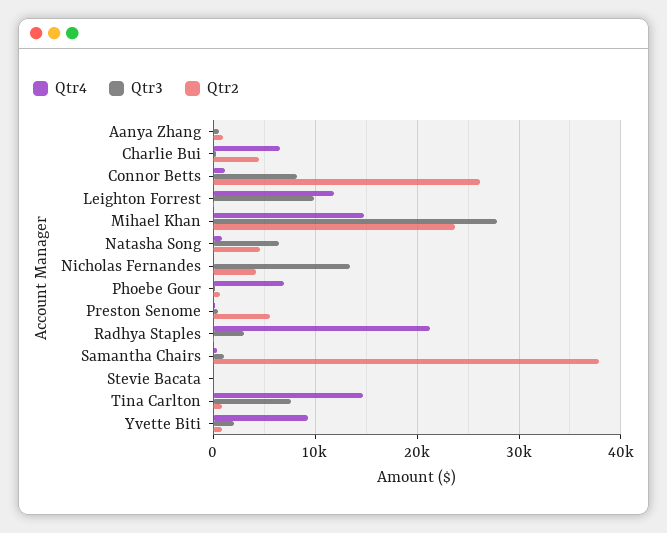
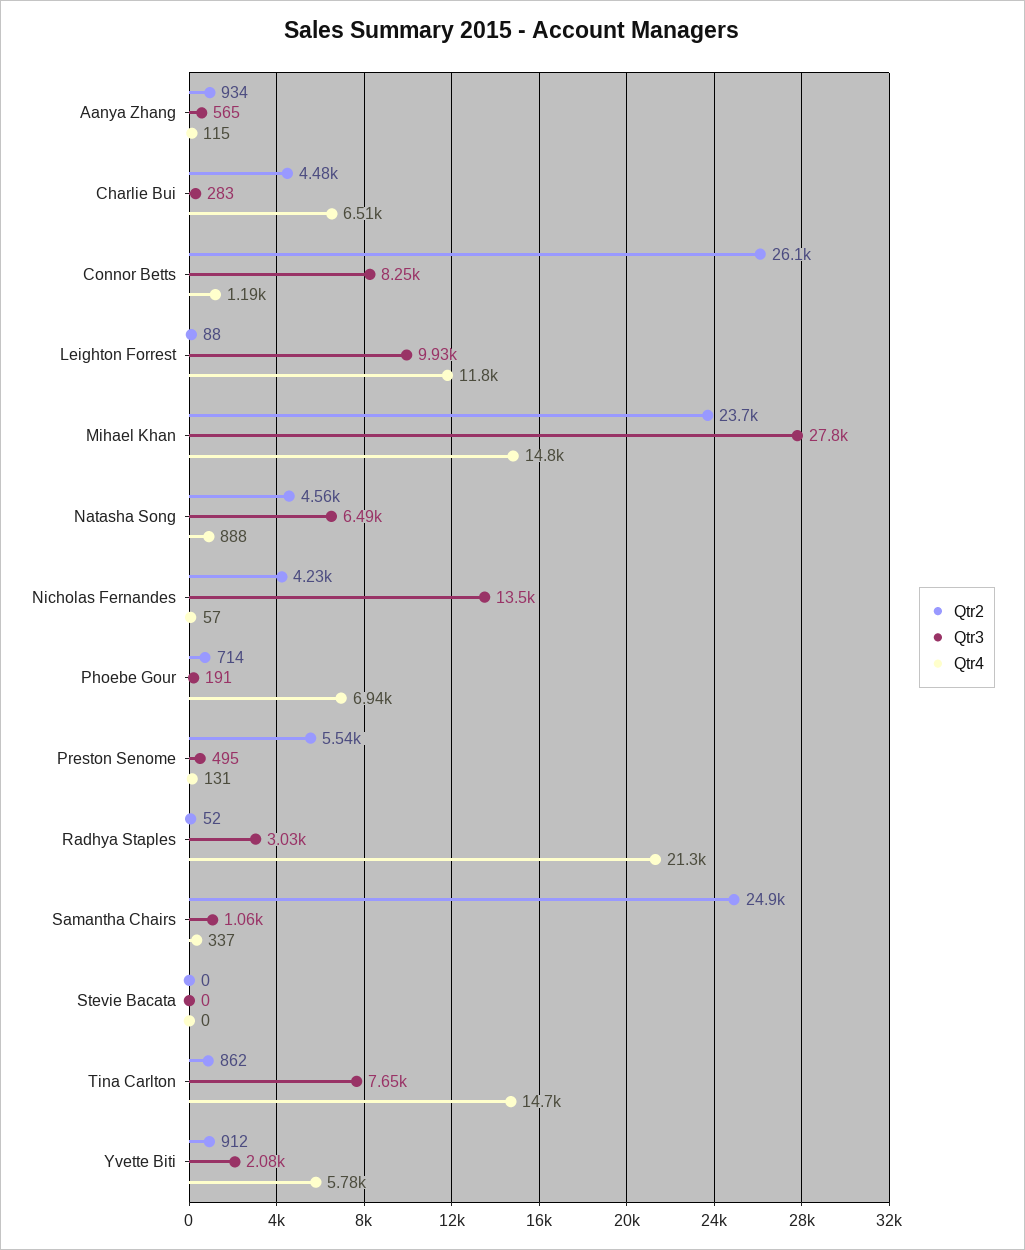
  {
    "Qtr4": {
      "Aanya Zhang": 115,
      "Charlie Bui": 6510,
      "Connor Betts": 1190,
      "Leighton Forrest": 11800,
      "Mihael Khan": 14800,
      "Natasha Song": 888,
      "Nicholas Fernandes": 57,
      "Phoebe Gour": 6940,
      "Preston Senome": 131,
      "Radhya Staples": 21300,
      "Samantha Chairs": 337,
      "Stevie Bacata": 0,
      "Tina Carlton": 14700,
-     "Yvette Biti": 9000
+     "Yvette Biti": 5780
    },
    "Qtr3": {
      "Aanya Zhang": 565,
      "Charlie Bui": 283,
      "Connor Betts": 8250,
      "Leighton Forrest": 9930,
      "Mihael Khan": 27800,
      "Natasha Song": 6490,
      "Nicholas Fernandes": 13500,
      "Phoebe Gour": 191,
      "Preston Senome": 495,
      "Radhya Staples": 3030,
      "Samantha Chairs": 1060,
      "Stevie Bacata": 0,
      "Tina Carlton": 7650,
      "Yvette Biti": 2080
    },
    "Qtr2": {
      "Aanya Zhang": 934,
      "Charlie Bui": 4480,
      "Connor Betts": 26100,
      "Leighton Forrest": 88,
      "Mihael Khan": 23700,
      "Natasha Song": 4560,
      "Nicholas Fernandes": 4230,
      "Phoebe Gour": 714,
      "Preston Senome": 5540,
      "Radhya Staples": 52,
-     "Samantha Chairs": 38000,
+     "Samantha Chairs": 24900,
      "Stevie Bacata": 0,
      "Tina Carlton": 862,
      "Yvette Biti": 912
    }
  }

